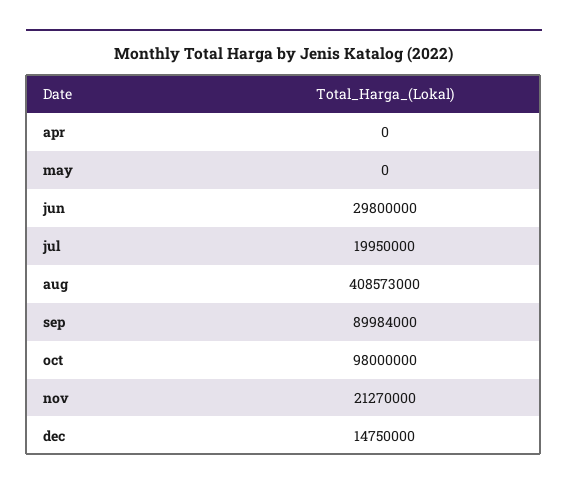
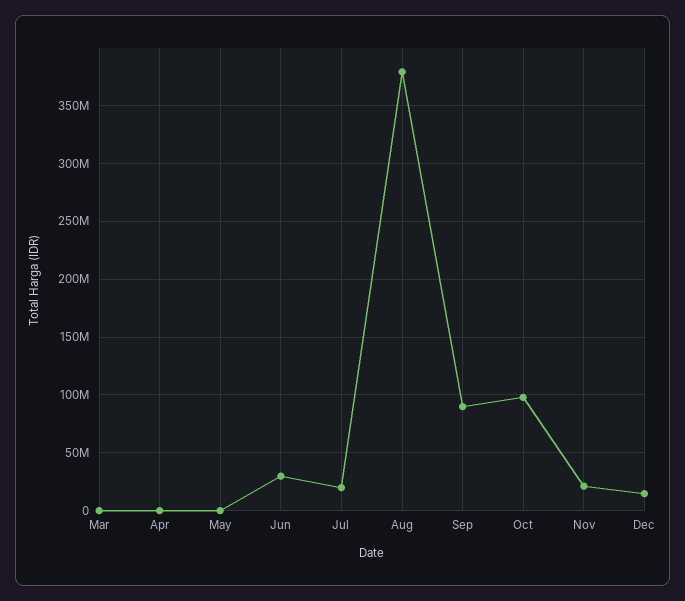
  {
    "apr": 0,
    "may": 0,
    "jun": 29800000,
    "jul": 19950000,
-   "aug": 408573000,
+   "aug": 380000000,
    "sep": 89984000,
    "oct": 98000000,
    "nov": 21270000,
-   "dec": 14750000
+   "dec": 14750000,
+   "Mar": 0
  }

